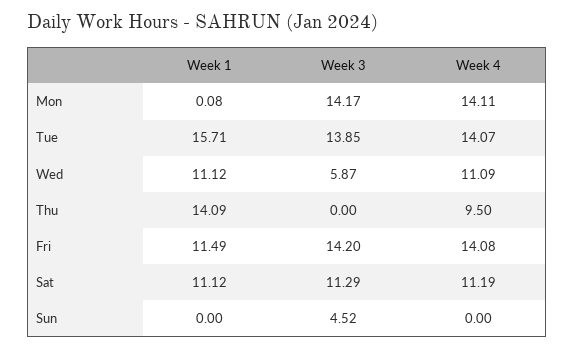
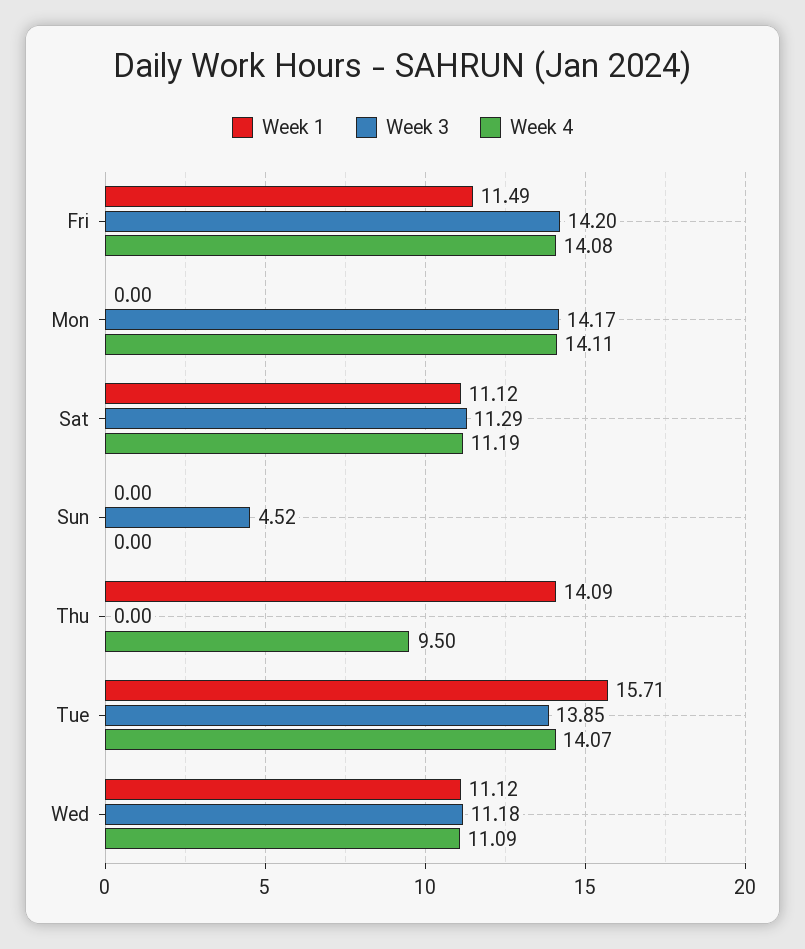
  {
    "Week 1": {
-     "Mon": 0.08,
+     "Mon": 0,
      "Tue": 15.71,
      "Wed": 11.12,
      "Thu": 14.09,
      "Fri": 11.49,
      "Sat": 11.12,
      "Sun": 0
    },
    "Week 3": {
      "Mon": 14.17,
      "Tue": 13.85,
-     "Wed": 5.87,
+     "Wed": 11.18,
      "Thu": 0,
      "Fri": 14.2,
      "Sat": 11.29,
      "Sun": 4.52
    },
    "Week 4": {
      "Mon": 14.11,
      "Tue": 14.07,
      "Wed": 11.09,
      "Thu": 9.5,
      "Fri": 14.08,
      "Sat": 11.19,
      "Sun": 0
    }
  }

